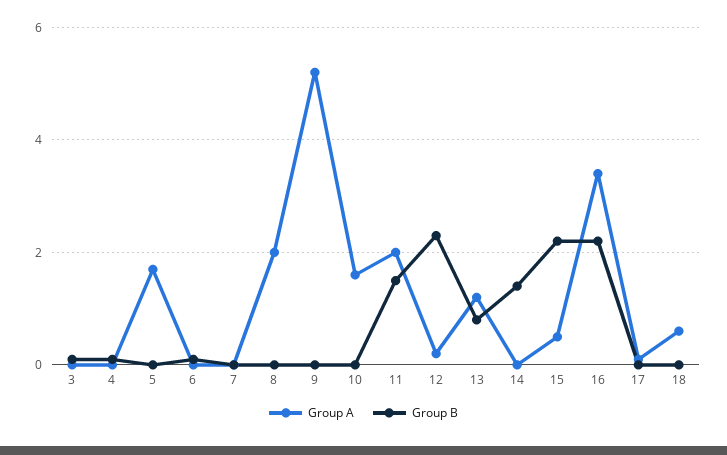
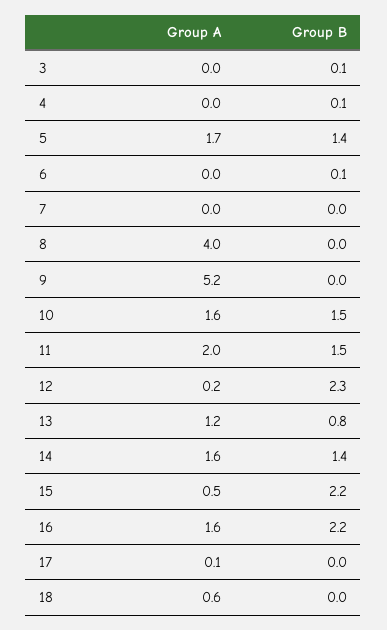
  {
    "Group A": {
      "3": 0,
      "4": 0,
      "5": 1.7,
      "6": 0,
      "7": 0,
-     "8": 2,
+     "8": 4,
      "9": 5.2,
      "10": 1.6,
      "11": 2,
      "12": 0.2,
      "13": 1.2,
-     "14": 0,
+     "14": 1.6,
      "15": 0.5,
-     "16": 3.5,
+     "16": 1.6,
      "17": 0.1,
      "18": 0.6
    },
    "Group B": {
      "3": 0.1,
      "4": 0.1,
-     "5": 0,
+     "5": 1.4,
      "6": 0.1,
      "7": 0,
      "8": 0,
      "9": 0,
-     "10": 0,
+     "10": 1.5,
      "11": 1.5,
      "12": 2.3,
      "13": 0.8,
      "14": 1.4,
      "15": 2.2,
      "16": 2.2,
      "17": 0,
      "18": 0
    }
  }

